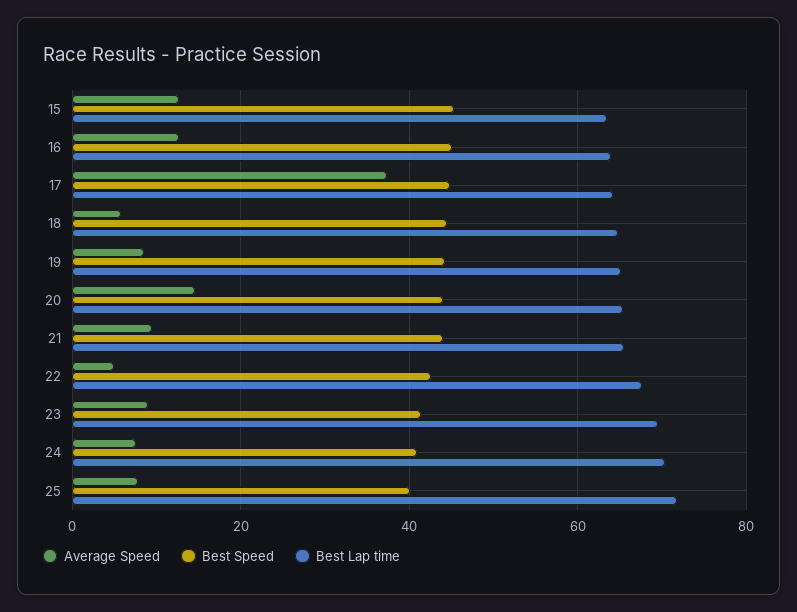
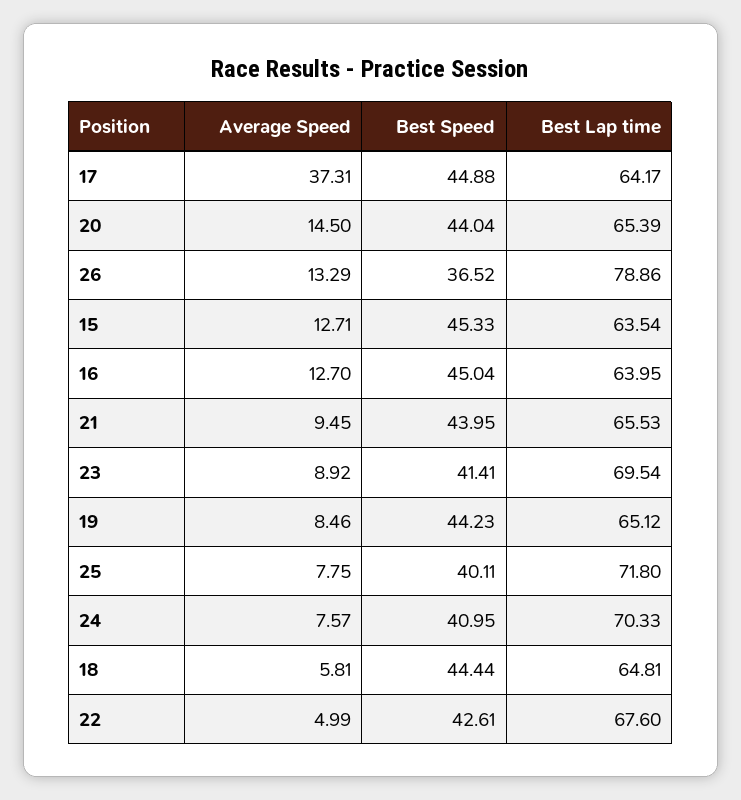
  {
    "Average Speed": {
      "15": 12.71,
      "16": 12.7,
      "17": 37.31,
      "18": 5.81,
      "19": 8.46,
      "20": 14.5,
      "21": 9.45,
      "22": 4.99,
      "23": 8.92,
      "24": 7.57,
-     "25": 7.75
+     "25": 7.75,
+     "26": 13.29
    },
    "Best Speed": {
      "15": 45.33,
      "16": 45.04,
      "17": 44.88,
      "18": 44.44,
      "19": 44.23,
      "20": 44.04,
      "21": 43.95,
      "22": 42.61,
      "23": 41.41,
      "24": 40.95,
-     "25": 40.11
+     "25": 40.11,
+     "26": 36.52
    },
    "Best Lap time": {
      "15": 63.54,
      "16": 63.95,
      "17": 64.17,
      "18": 64.81,
      "19": 65.12,
      "20": 65.39,
      "21": 65.53,
      "22": 67.6,
      "23": 69.54,
      "24": 70.33,
-     "25": 71.8
+     "25": 71.8,
+     "26": 78.86
    }
  }

